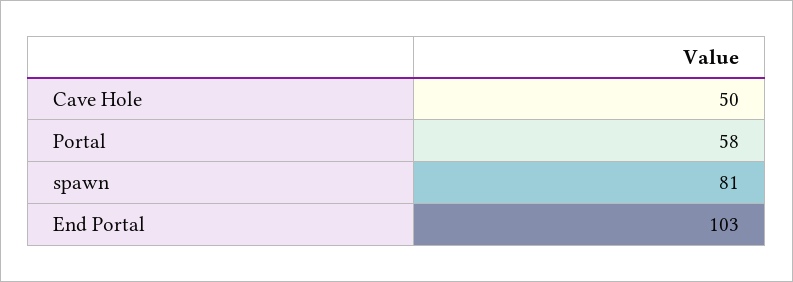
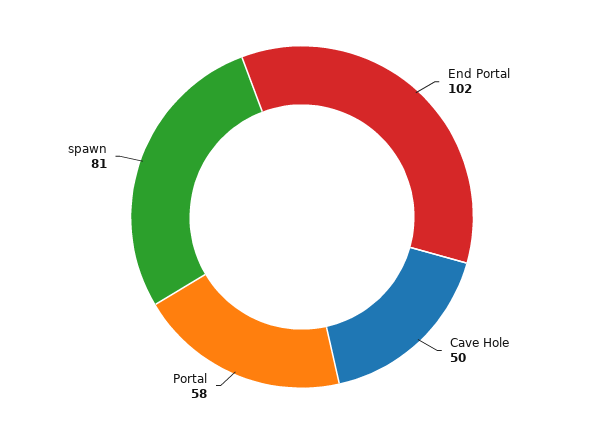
  {
    "Cave Hole": 50,
    "Portal": 58,
    "spawn": 81,
-   "End Portal": 103
+   "End Portal": 102
  }

